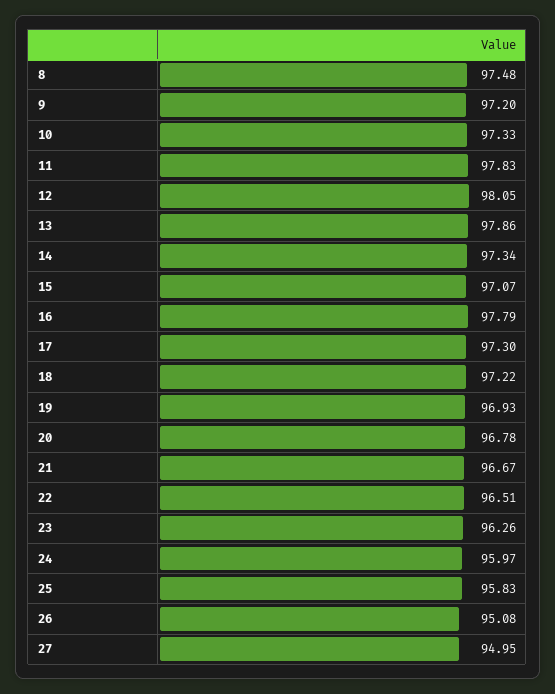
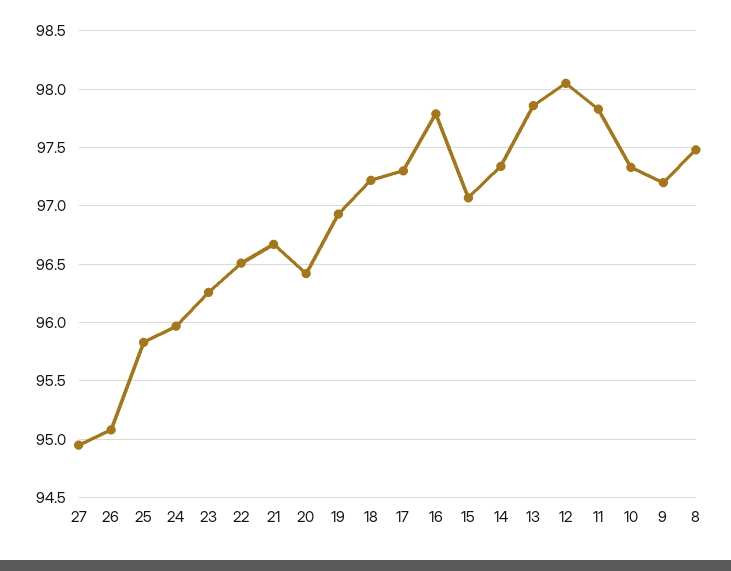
  {
    "8": 97.48,
    "9": 97.2,
    "10": 97.33,
    "11": 97.83,
    "12": 98.05,
    "13": 97.86,
    "14": 97.34,
    "15": 97.07,
    "16": 97.79,
    "17": 97.3,
    "18": 97.22,
    "19": 96.93,
-   "20": 96.78,
+   "20": 96.4,
    "21": 96.67,
    "22": 96.51,
    "23": 96.26,
    "24": 95.97,
    "25": 95.83,
    "26": 95.08,
    "27": 94.95
  }

